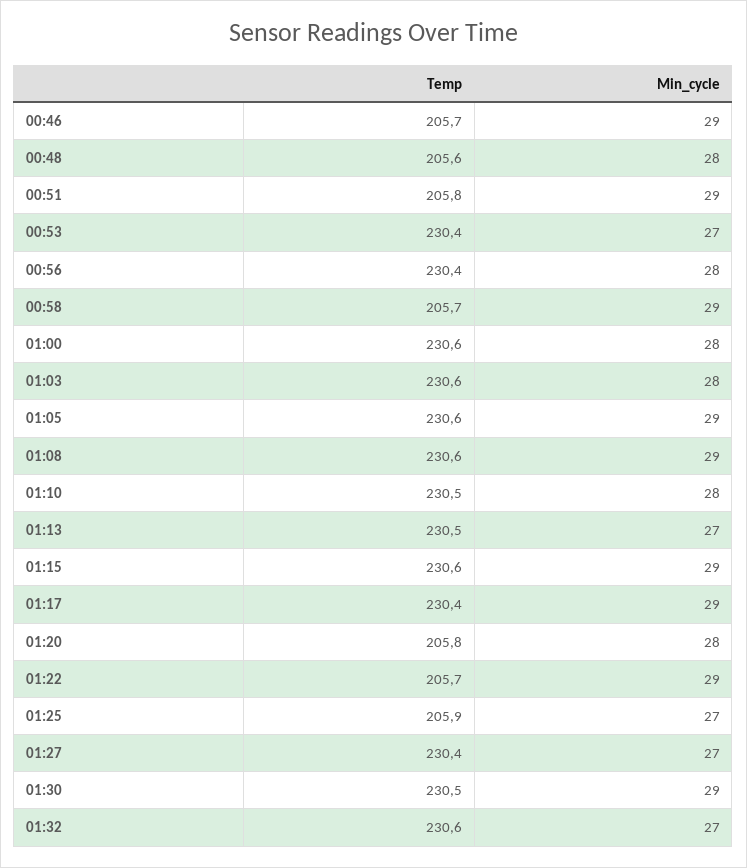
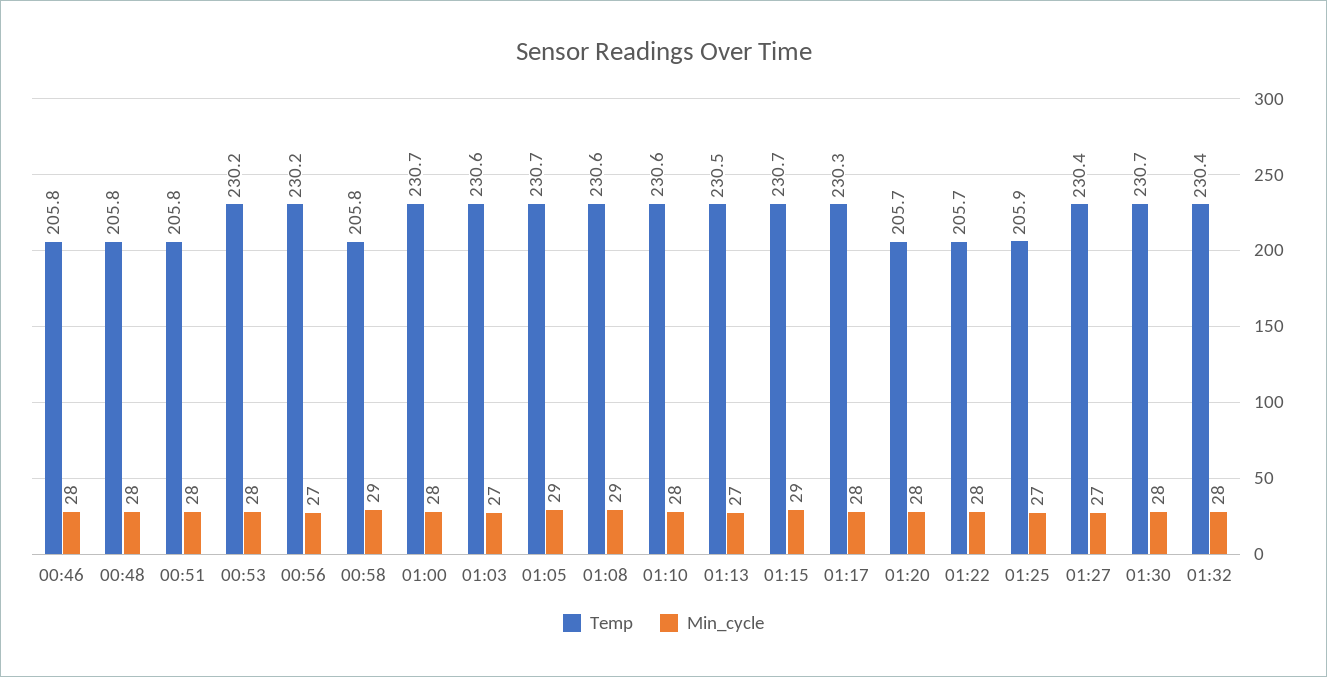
  {
    "Temp": {
-     "00:46": 205.7,
+     "00:46": 205.8,
-     "00:48": 205.6,
+     "00:48": 205.8,
      "00:51": 205.8,
-     "00:53": 230.4,
+     "00:53": 230.2,
-     "00:56": 230.4,
+     "00:56": 230.2,
-     "00:58": 205.7,
+     "00:58": 205.8,
-     "01:00": 230.6,
+     "01:00": 230.7,
      "01:03": 230.6,
-     "01:05": 230.6,
+     "01:05": 230.7,
      "01:08": 230.6,
-     "01:10": 230.5,
+     "01:10": 230.6,
      "01:13": 230.5,
-     "01:15": 230.6,
+     "01:15": 230.7,
-     "01:17": 230.4,
+     "01:17": 230.3,
-     "01:20": 205.8,
+     "01:20": 205.7,
      "01:22": 205.7,
      "01:25": 205.9,
      "01:27": 230.4,
-     "01:30": 230.5,
+     "01:30": 230.7,
-     "01:32": 230.6
+     "01:32": 230.4
    },
    "Min_cycle": {
-     "00:46": 29,
+     "00:46": 28,
      "00:48": 28,
-     "00:51": 29,
+     "00:51": 28,
-     "00:53": 27,
+     "00:53": 28,
-     "00:56": 28,
+     "00:56": 27,
      "00:58": 29,
      "01:00": 28,
-     "01:03": 28,
+     "01:03": 27,
      "01:05": 29,
      "01:08": 29,
      "01:10": 28,
      "01:13": 27,
      "01:15": 29,
-     "01:17": 29,
+     "01:17": 28,
      "01:20": 28,
-     "01:22": 29,
+     "01:22": 28,
      "01:25": 27,
      "01:27": 27,
-     "01:30": 29,
+     "01:30": 28,
-     "01:32": 27
+     "01:32": 28
    }
  }

